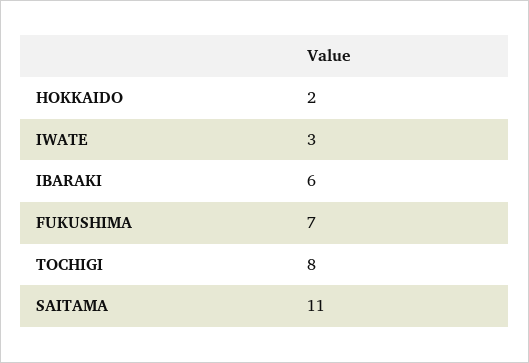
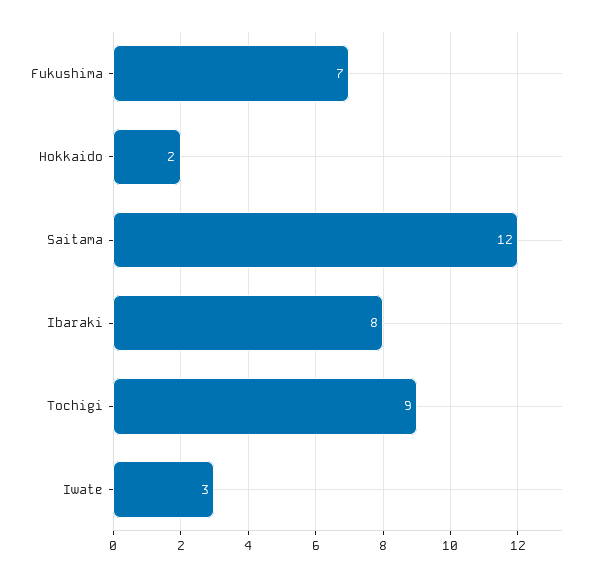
  {
    "HOKKAIDO": 2,
    "IWATE": 3,
-   "IBARAKI": 6,
+   "IBARAKI": 8,
    "FUKUSHIMA": 7,
-   "TOCHIGI": 8,
+   "TOCHIGI": 9,
-   "SAITAMA": 11
+   "SAITAMA": 12
  }

